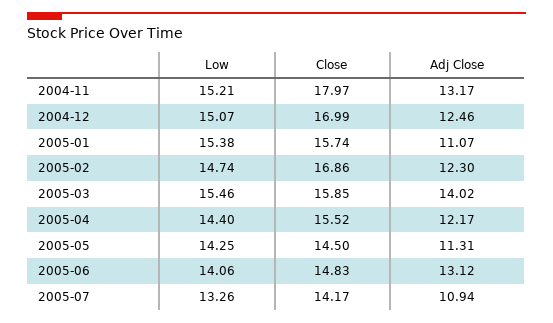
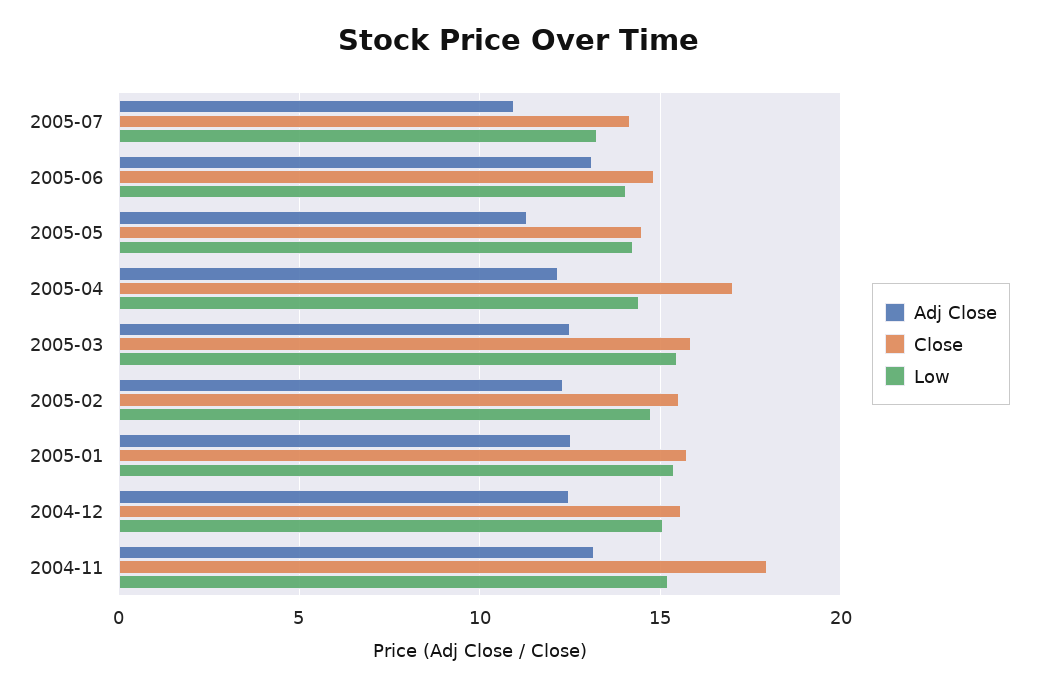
  {
    "Low": {
      "2004-11": 15.21,
      "2004-12": 15.07,
      "2005-01": 15.38,
      "2005-02": 14.74,
      "2005-03": 15.46,
      "2005-04": 14.4,
      "2005-05": 14.25,
      "2005-06": 14.06,
      "2005-07": 13.26
    },
    "Close": {
      "2004-11": 17.97,
-     "2004-12": 16.99,
+     "2004-12": 15.5,
      "2005-01": 15.74,
-     "2005-02": 16.86,
+     "2005-02": 15.5,
      "2005-03": 15.85,
-     "2005-04": 15.52,
+     "2005-04": 17,
      "2005-05": 14.5,
      "2005-06": 14.83,
      "2005-07": 14.17
    },
    "Adj Close": {
      "2004-11": 13.17,
      "2004-12": 12.46,
-     "2005-01": 11.07,
+     "2005-01": 12.5,
      "2005-02": 12.3,
-     "2005-03": 14.02,
+     "2005-03": 12.5,
      "2005-04": 12.17,
      "2005-05": 11.31,
      "2005-06": 13.12,
      "2005-07": 10.94
    }
  }

